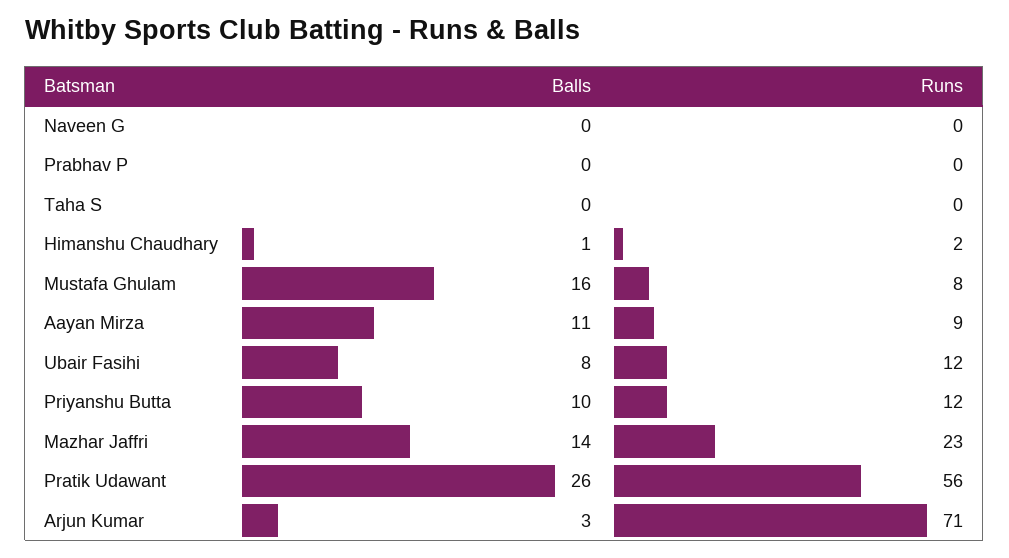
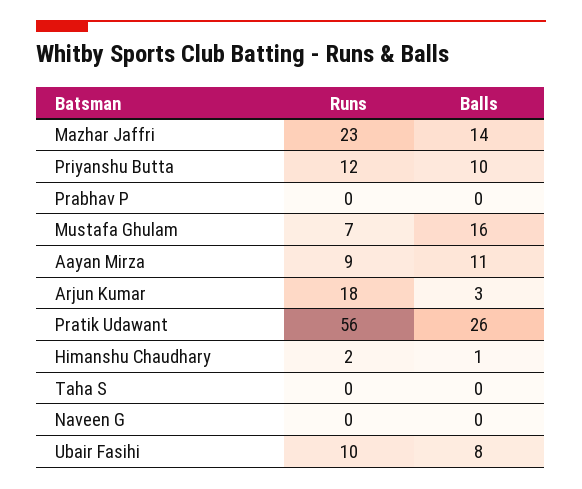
  {
    "Balls": {
      "Naveen G": 0,
      "Prabhav P": 0,
      "Taha S": 0,
      "Himanshu Chaudhary": 1,
      "Mustafa Ghulam": 16,
      "Aayan Mirza": 11,
      "Ubair Fasihi": 8,
      "Priyanshu Butta": 10,
      "Mazhar Jaffri": 14,
      "Pratik Udawant": 26,
      "Arjun Kumar": 3
    },
    "Runs": {
      "Naveen G": 0,
      "Prabhav P": 0,
      "Taha S": 0,
      "Himanshu Chaudhary": 2,
-     "Mustafa Ghulam": 8,
+     "Mustafa Ghulam": 7,
      "Aayan Mirza": 9,
-     "Ubair Fasihi": 12,
+     "Ubair Fasihi": 10,
      "Priyanshu Butta": 12,
      "Mazhar Jaffri": 23,
      "Pratik Udawant": 56,
-     "Arjun Kumar": 71
+     "Arjun Kumar": 18
    }
  }

